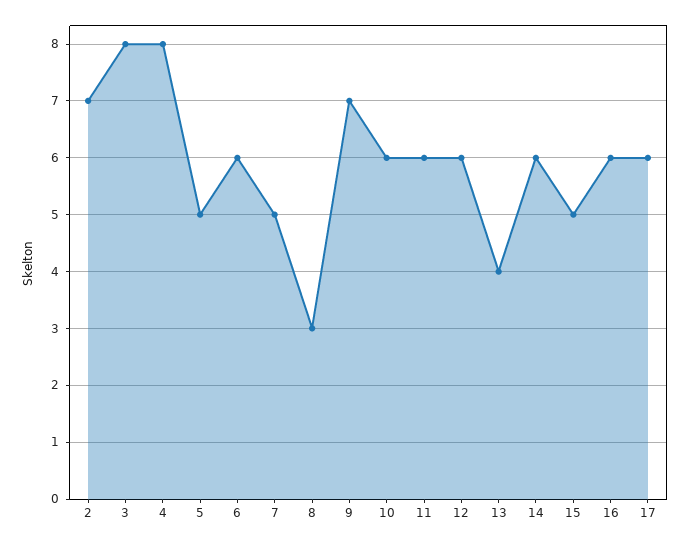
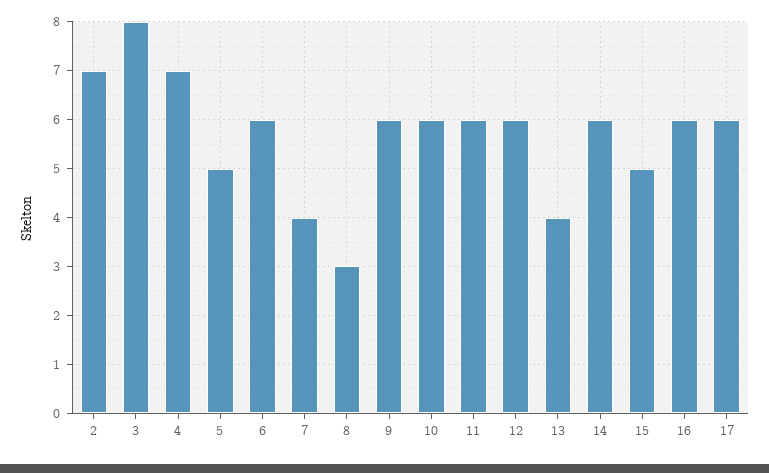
  {
    "2": 7,
    "3": 8,
-   "4": 8,
+   "4": 7,
    "5": 5,
    "6": 6,
-   "7": 5,
+   "7": 4,
    "8": 3,
-   "9": 7,
+   "9": 6,
    "10": 6,
    "11": 6,
    "12": 6,
    "13": 4,
    "14": 6,
    "15": 5,
    "16": 6,
    "17": 6
  }

